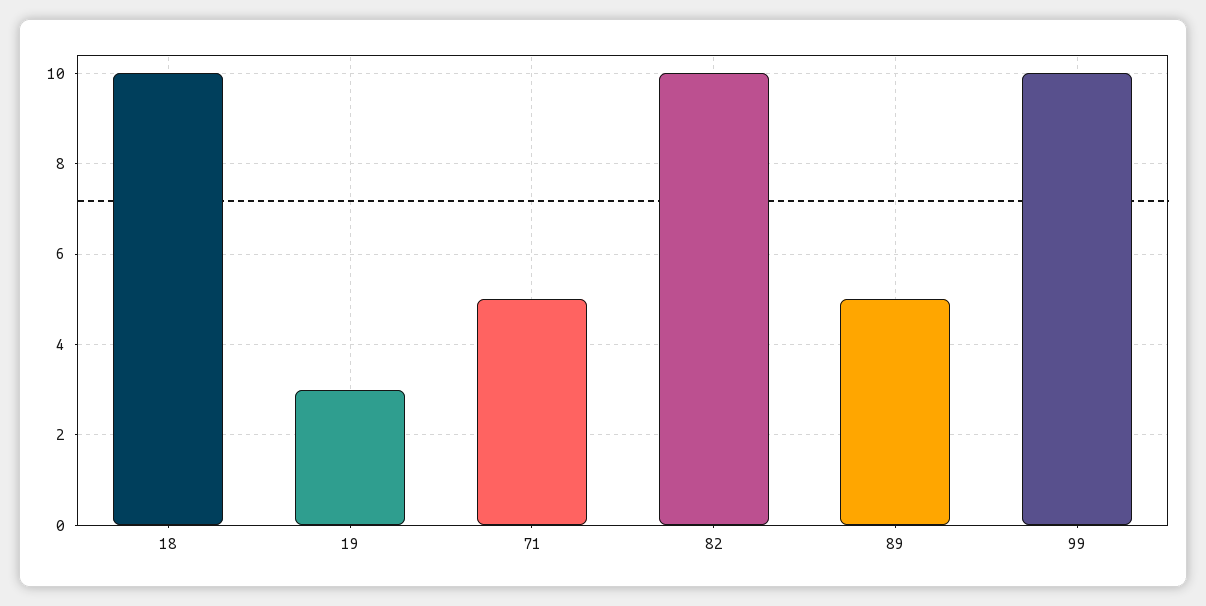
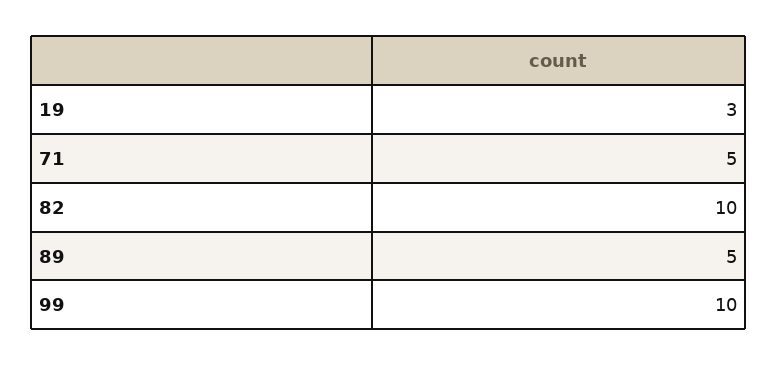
  {
-   "18": 10,
    "19": 3,
    "71": 5,
    "82": 10,
    "89": 5,
    "99": 10
  }

